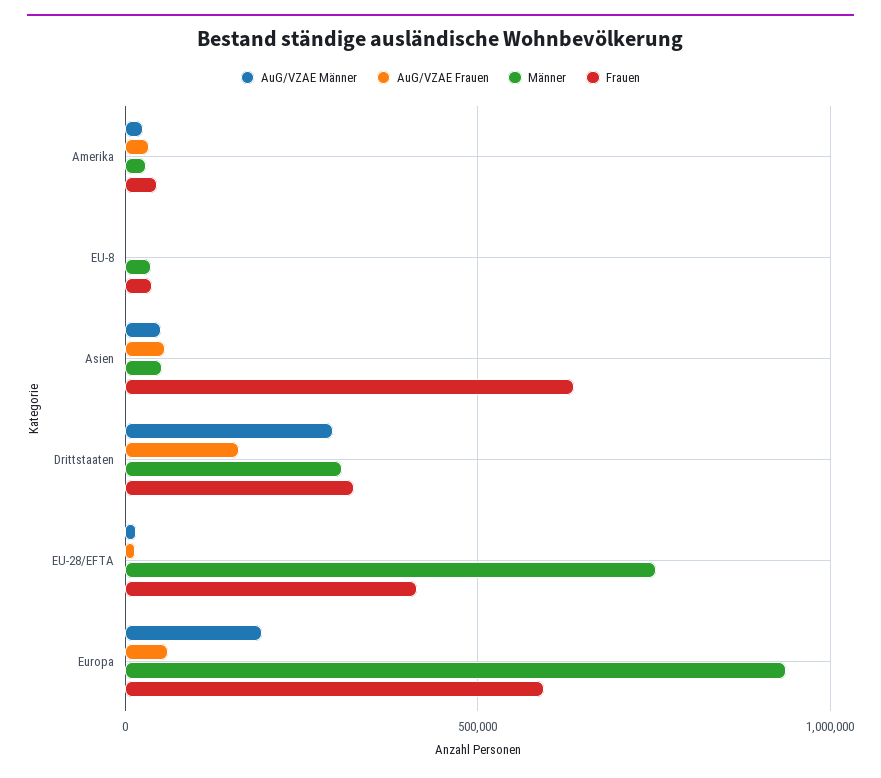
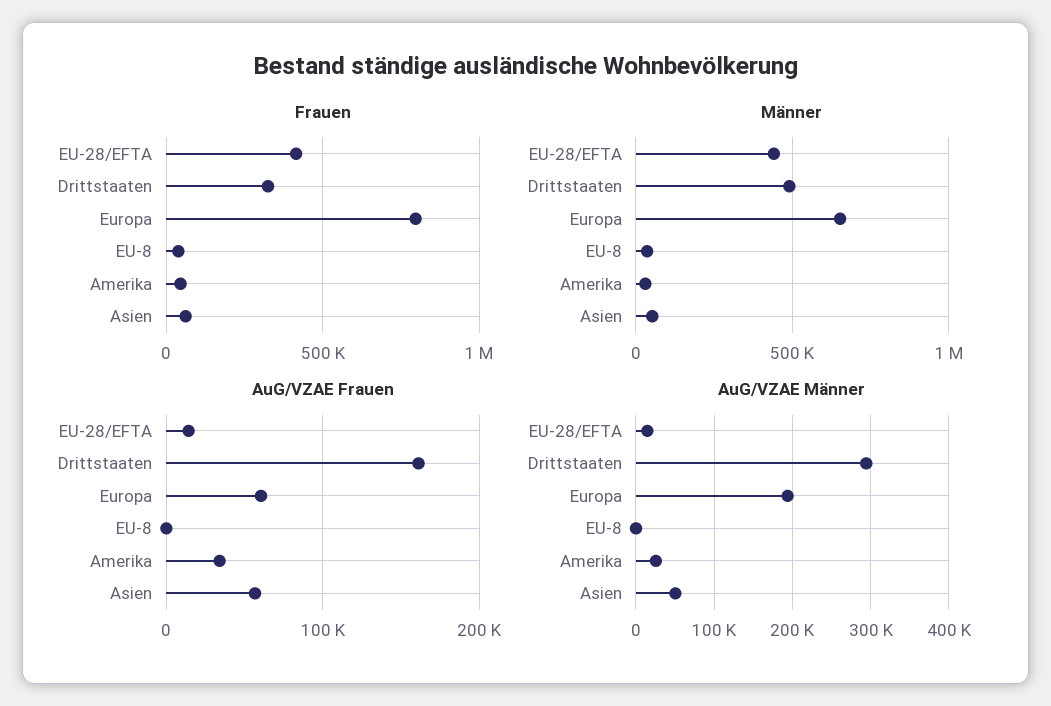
  {
    "AuG/VZAE Männer": {
      "Amerika": 30000,
      "EU-8": 0,
      "Asien": 50000,
      "Drittstaaten": 290000,
      "EU-28/EFTA": 10000,
      "Europa": 190000
    },
    "AuG/VZAE Frauen": {
      "Amerika": 30000,
      "EU-8": 0,
      "Asien": 60000,
      "Drittstaaten": 160000,
      "EU-28/EFTA": 10000,
      "Europa": 60000
    },
    "Männer": {
      "Amerika": 50000,
      "EU-8": 50000,
      "Asien": 50000,
-     "Drittstaaten": 300000,
+     "Drittstaaten": 500000,
-     "EU-28/EFTA": 750000,
+     "EU-28/EFTA": 450000,
-     "Europa": 950000
+     "Europa": 650000
    },
    "Frauen": {
      "Amerika": 50000,
      "EU-8": 50000,
-     "Asien": 650000,
+     "Asien": 50000,
      "Drittstaaten": 300000,
      "EU-28/EFTA": 400000,
-     "Europa": 600000
+     "Europa": 800000
    }
  }

